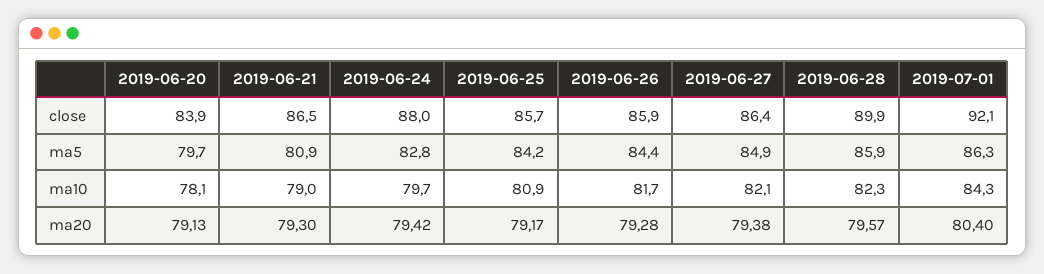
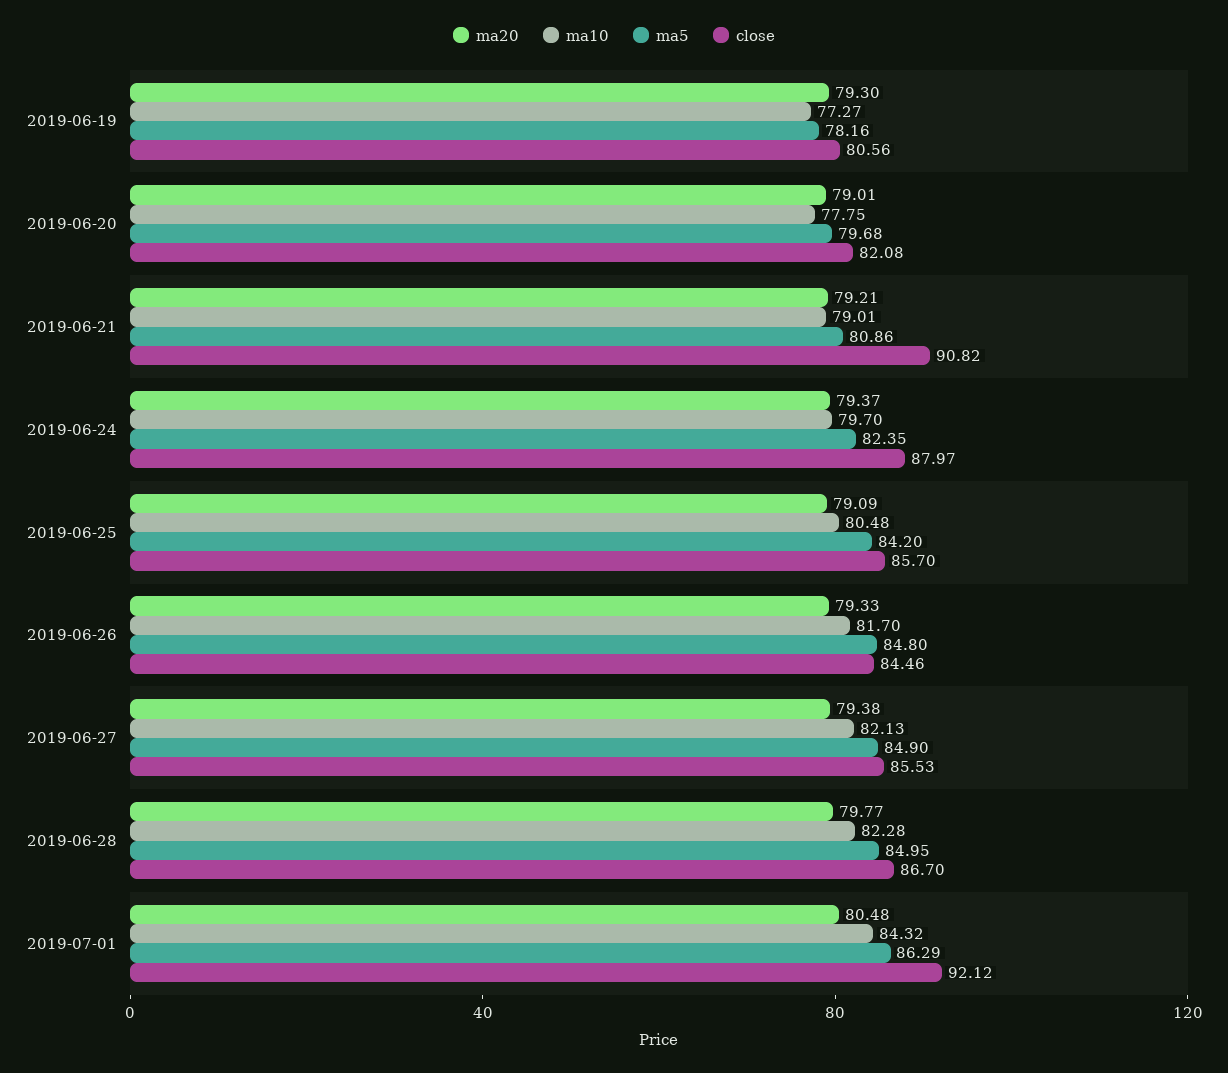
  {
    "close": {
-     "2019-06-20": 83.9,
+     "2019-06-20": 82.08,
-     "2019-06-21": 86.5,
+     "2019-06-21": 90.82,
      "2019-06-24": 87.97,
      "2019-06-25": 85.7,
-     "2019-06-26": 85.9,
+     "2019-06-26": 84.46,
-     "2019-06-27": 86.4,
+     "2019-06-27": 85.53,
-     "2019-06-28": 89.9,
+     "2019-06-28": 86.7,
-     "2019-07-01": 92.12
+     "2019-07-01": 92.12,
+     "2019-06-19": 80.56
    },
    "ma5": {
      "2019-06-20": 79.68,
      "2019-06-21": 80.86,
-     "2019-06-24": 82.8,
+     "2019-06-24": 82.35,
      "2019-06-25": 84.2,
-     "2019-06-26": 84.4,
+     "2019-06-26": 84.8,
      "2019-06-27": 84.9,
-     "2019-06-28": 85.9,
+     "2019-06-28": 84.95,
-     "2019-07-01": 86.29
+     "2019-07-01": 86.29,
+     "2019-06-19": 78.16
    },
    "ma10": {
-     "2019-06-20": 78.1,
+     "2019-06-20": 77.75,
      "2019-06-21": 79.01,
      "2019-06-24": 79.7,
-     "2019-06-25": 80.9,
+     "2019-06-25": 80.48,
      "2019-06-26": 81.7,
      "2019-06-27": 82.13,
      "2019-06-28": 82.28,
-     "2019-07-01": 84.32
+     "2019-07-01": 84.32,
+     "2019-06-19": 77.27
    },
    "ma20": {
-     "2019-06-20": 79.13,
+     "2019-06-20": 79.01,
-     "2019-06-21": 79.3,
+     "2019-06-21": 79.21,
-     "2019-06-24": 79.42,
+     "2019-06-24": 79.37,
-     "2019-06-25": 79.17,
+     "2019-06-25": 79.09,
-     "2019-06-26": 79.28,
+     "2019-06-26": 79.33,
      "2019-06-27": 79.38,
-     "2019-06-28": 79.57,
+     "2019-06-28": 79.77,
-     "2019-07-01": 80.4
+     "2019-07-01": 80.48,
+     "2019-06-19": 79.3
    }
  }

